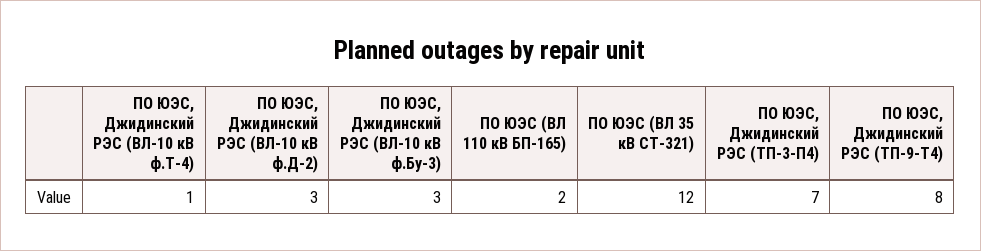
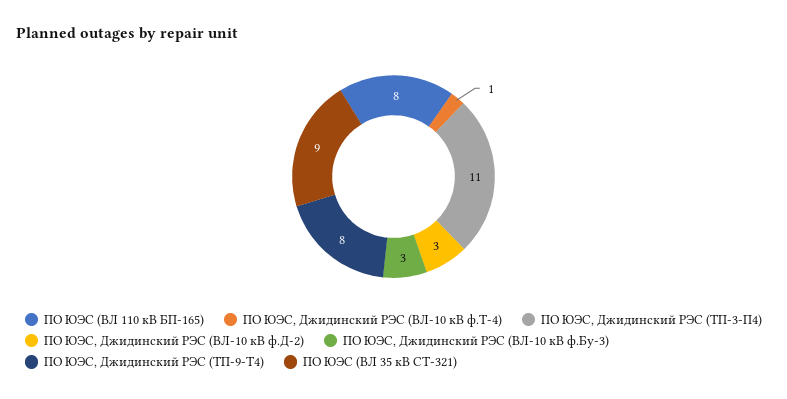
  {
    "ПО ЮЭС, Джидинский РЭС (ВЛ-10 кВ ф.Т-4)": 1,
    "ПО ЮЭС, Джидинский РЭС (ВЛ-10 кВ ф.Д-2)": 3,
    "ПО ЮЭС, Джидинский РЭС (ВЛ-10 кВ ф.Бу-3)": 3,
-   "ПО ЮЭС (ВЛ 110 кВ БП-165)": 2,
+   "ПО ЮЭС (ВЛ 110 кВ БП-165)": 8,
-   "ПО ЮЭС (ВЛ 35 кВ СТ-321)": 12,
+   "ПО ЮЭС (ВЛ 35 кВ СТ-321)": 9,
-   "ПО ЮЭС, Джидинский РЭС (ТП-3-П4)": 7,
+   "ПО ЮЭС, Джидинский РЭС (ТП-3-П4)": 11,
    "ПО ЮЭС, Джидинский РЭС (ТП-9-Т4)": 8
  }

